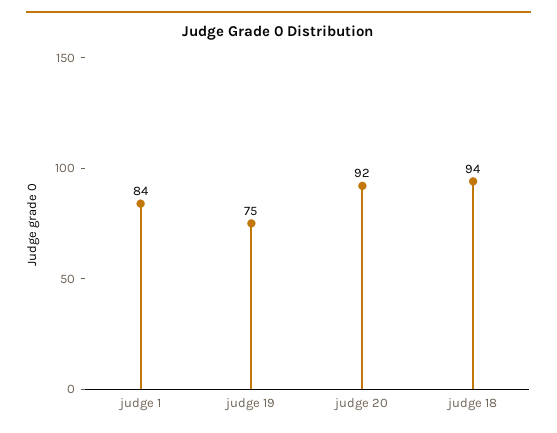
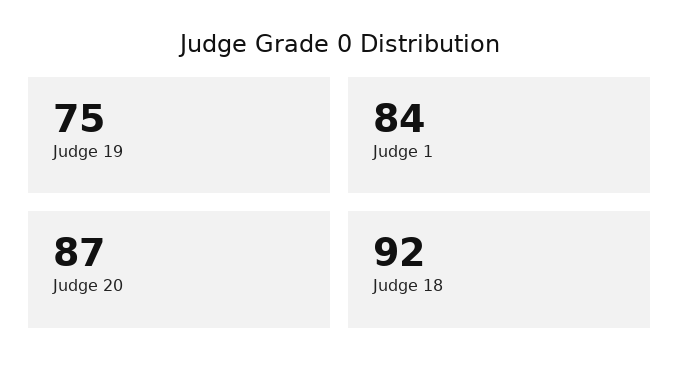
  {
    "judge 1": 84,
    "judge 19": 75,
-   "judge 20": 92,
+   "judge 20": 87,
-   "judge 18": 94
+   "judge 18": 92
  }

